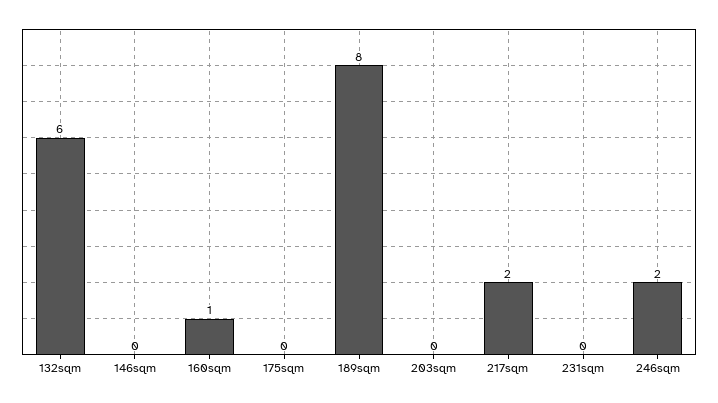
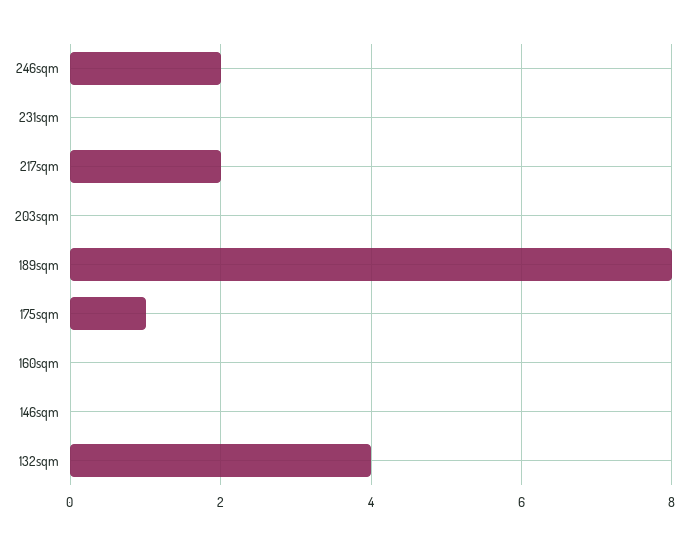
  {
-   "132sqm": 6,
+   "132sqm": 4,
    "146sqm": 0,
-   "160sqm": 1,
+   "160sqm": 0,
-   "175sqm": 0,
+   "175sqm": 1,
    "189sqm": 8,
    "203sqm": 0,
    "217sqm": 2,
    "231sqm": 0,
    "246sqm": 2
  }

